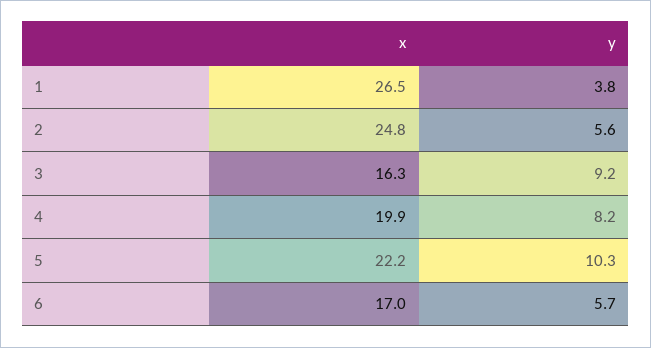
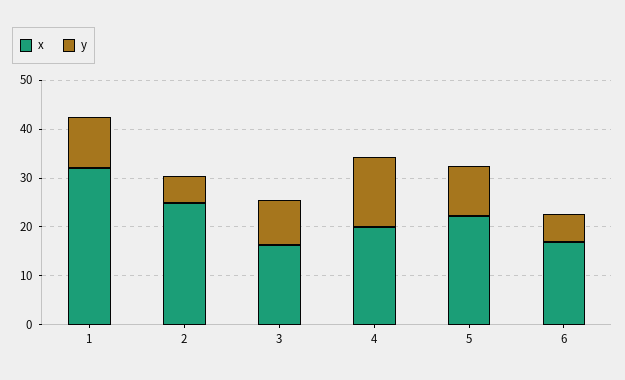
  {
    "x": {
-     "1": 26.5,
+     "1": 32,
      "2": 24.8,
      "3": 16.3,
      "4": 19.9,
      "5": 22.2,
      "6": 17
    },
    "y": {
-     "1": 3.8,
+     "1": 10,
      "2": 5.6,
      "3": 9.2,
-     "4": 8.2,
+     "4": 14,
      "5": 10.3,
      "6": 5.7
    }
  }

